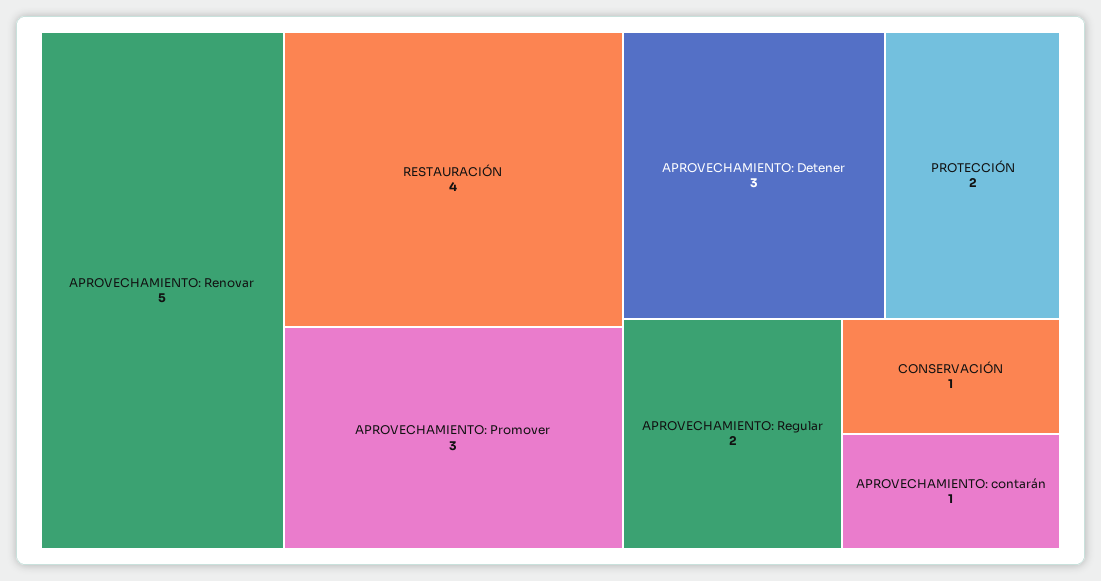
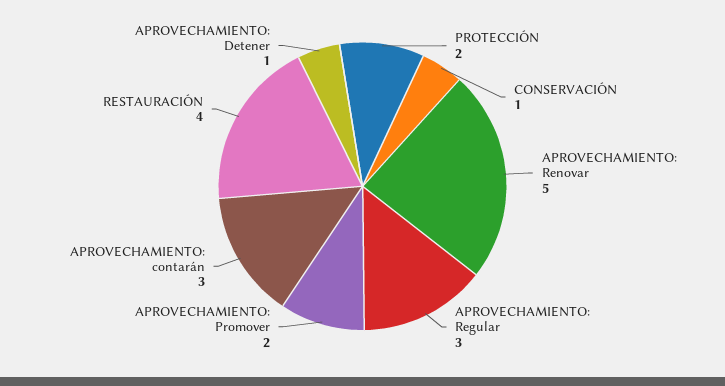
  {
    "APROVECHAMIENTO: Renovar": 5,
    "RESTAURACIÓN": 4,
-   "APROVECHAMIENTO: Promover": 3,
+   "APROVECHAMIENTO: Promover": 2,
-   "APROVECHAMIENTO: Detener": 3,
+   "APROVECHAMIENTO: Detener": 1,
    "PROTECCIÓN": 2,
-   "APROVECHAMIENTO: Regular": 2,
+   "APROVECHAMIENTO: Regular": 3,
    "CONSERVACIÓN": 1,
-   "APROVECHAMIENTO: contarán": 1
+   "APROVECHAMIENTO: contarán": 3
  }

